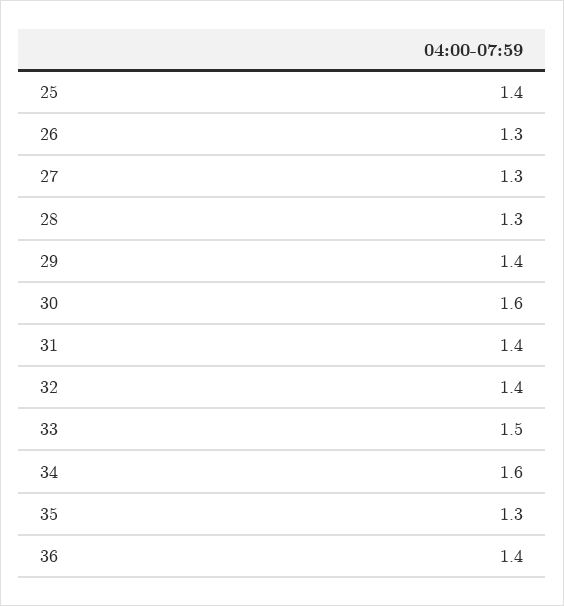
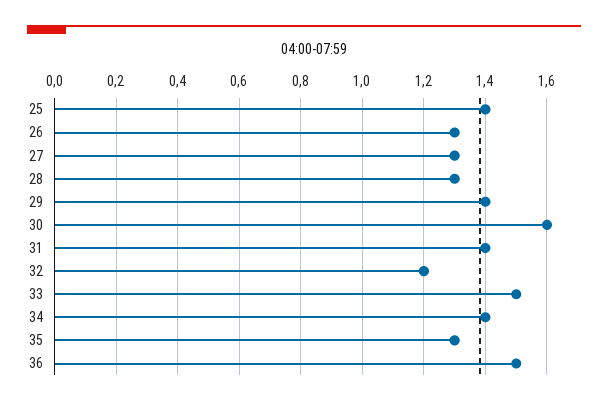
  {
    "25": 1.4,
    "26": 1.3,
    "27": 1.3,
    "28": 1.3,
    "29": 1.4,
    "30": 1.6,
    "31": 1.4,
-   "32": 1.4,
+   "32": 1.2,
    "33": 1.5,
-   "34": 1.6,
+   "34": 1.4,
    "35": 1.3,
-   "36": 1.4
+   "36": 1.5
  }

